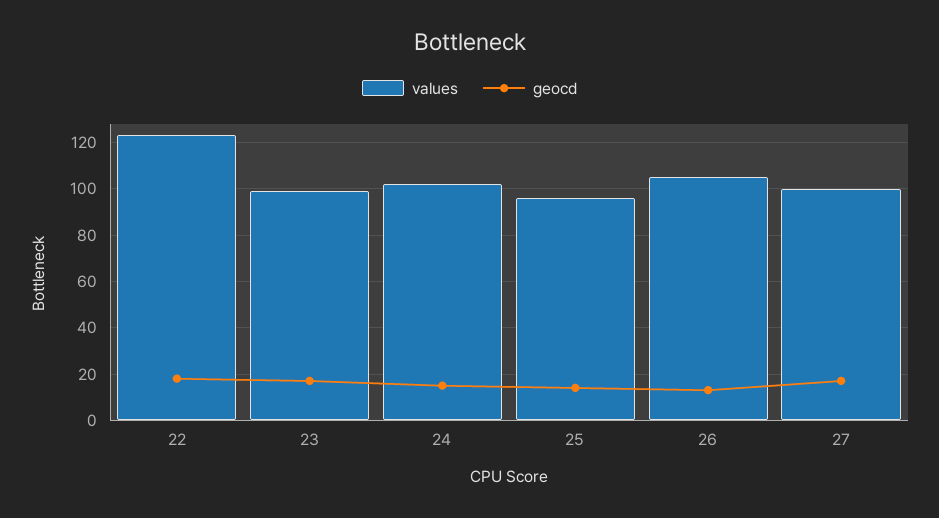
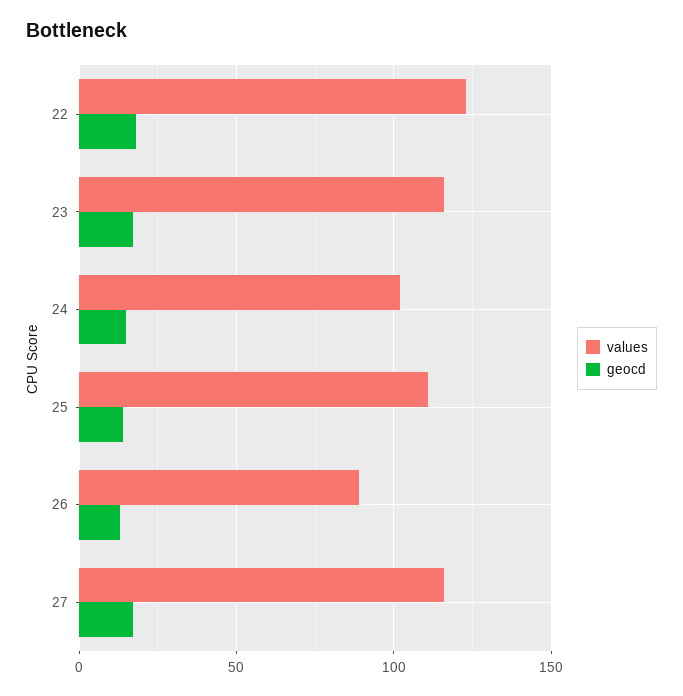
  {
    "values": {
      "22": 125,
-     "23": 100,
+     "23": 115,
      "24": 100,
-     "25": 95,
+     "25": 110,
-     "26": 105,
+     "26": 90,
-     "27": 100
+     "27": 115
    },
    "geocd": {
      "22": 20,
      "23": 15,
      "24": 15,
      "25": 15,
      "26": 15,
      "27": 15
    }
  }

